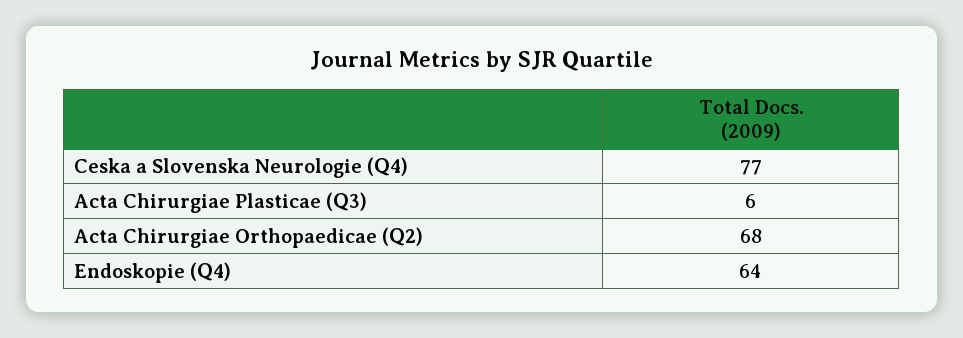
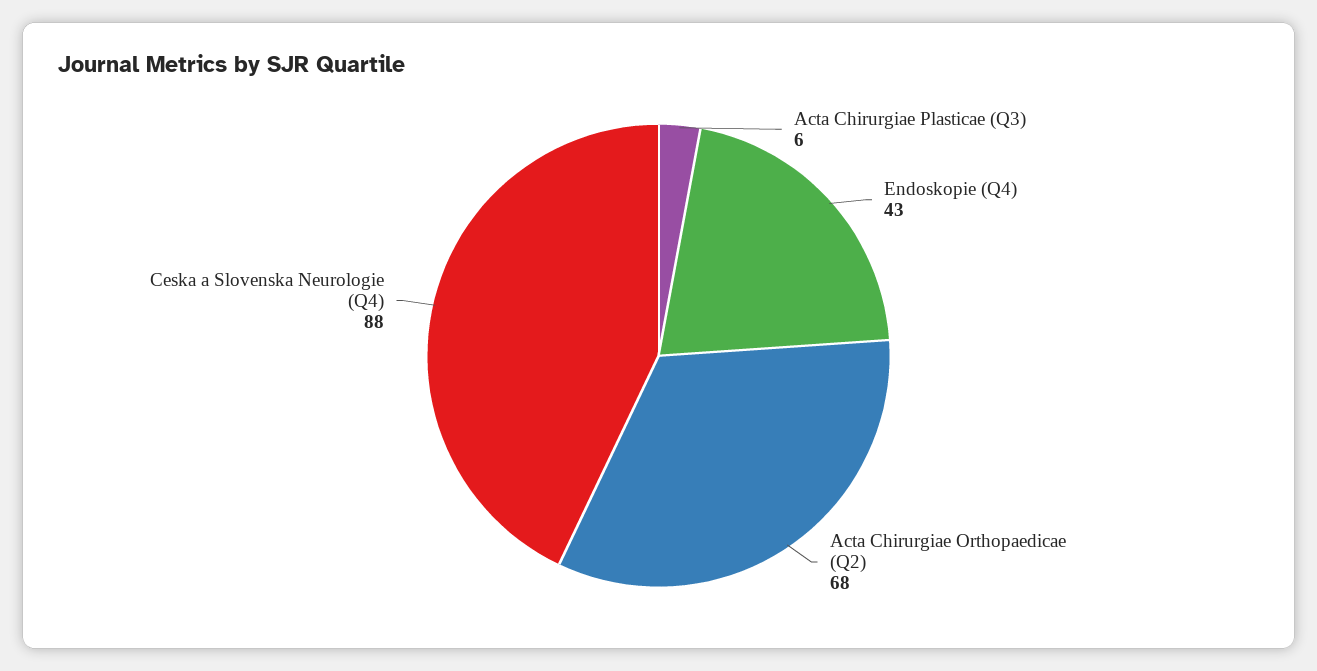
  {
-   "Ceska a Slovenska Neurologie (Q4)": 77,
+   "Ceska a Slovenska Neurologie (Q4)": 88,
    "Acta Chirurgiae Plasticae (Q3)": 6,
    "Acta Chirurgiae Orthopaedicae (Q2)": 68,
-   "Endoskopie (Q4)": 64
+   "Endoskopie (Q4)": 43
  }

